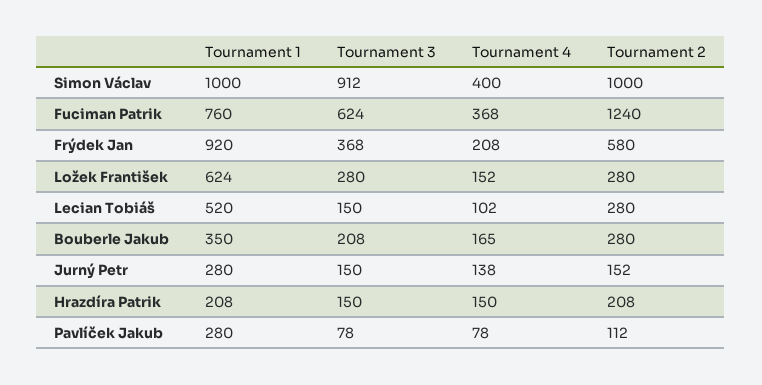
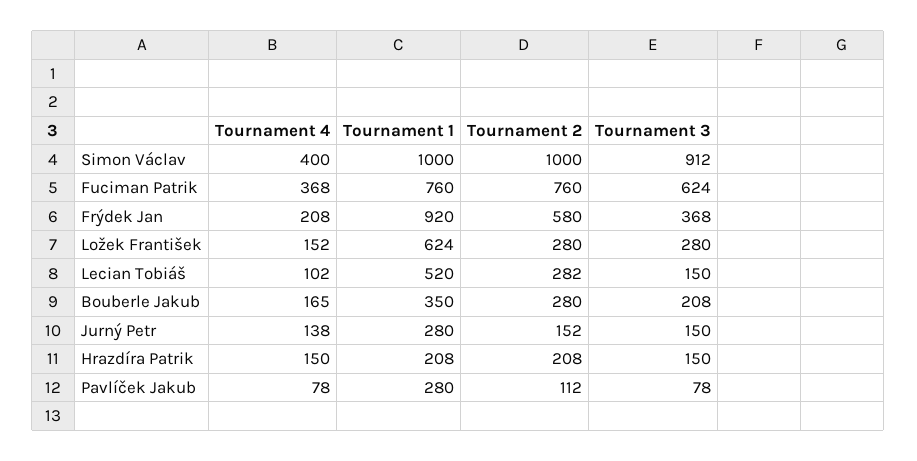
  {
    "Tournament 1": {
      "Simon Václav": 1000,
      "Fuciman Patrik": 760,
      "Frýdek Jan": 920,
      "Ložek František": 624,
      "Lecian Tobiáš": 520,
      "Bouberle Jakub": 350,
      "Jurný Petr": 280,
      "Hrazdíra Patrik": 208,
      "Pavlíček Jakub": 280
    },
    "Tournament 3": {
      "Simon Václav": 912,
      "Fuciman Patrik": 624,
      "Frýdek Jan": 368,
      "Ložek František": 280,
      "Lecian Tobiáš": 150,
      "Bouberle Jakub": 208,
      "Jurný Petr": 150,
      "Hrazdíra Patrik": 150,
      "Pavlíček Jakub": 78
    },
    "Tournament 4": {
      "Simon Václav": 400,
      "Fuciman Patrik": 368,
      "Frýdek Jan": 208,
      "Ložek František": 152,
      "Lecian Tobiáš": 102,
      "Bouberle Jakub": 165,
      "Jurný Petr": 138,
      "Hrazdíra Patrik": 150,
      "Pavlíček Jakub": 78
    },
    "Tournament 2": {
      "Simon Václav": 1000,
-     "Fuciman Patrik": 1240,
+     "Fuciman Patrik": 760,
      "Frýdek Jan": 580,
      "Ložek František": 280,
-     "Lecian Tobiáš": 280,
+     "Lecian Tobiáš": 282,
      "Bouberle Jakub": 280,
      "Jurný Petr": 152,
      "Hrazdíra Patrik": 208,
      "Pavlíček Jakub": 112
    }
  }

